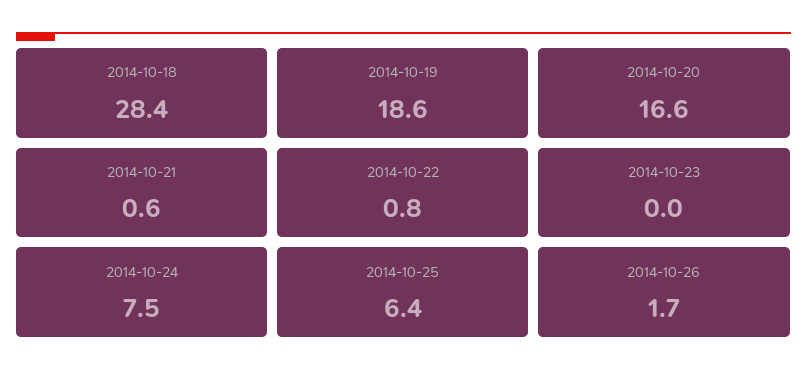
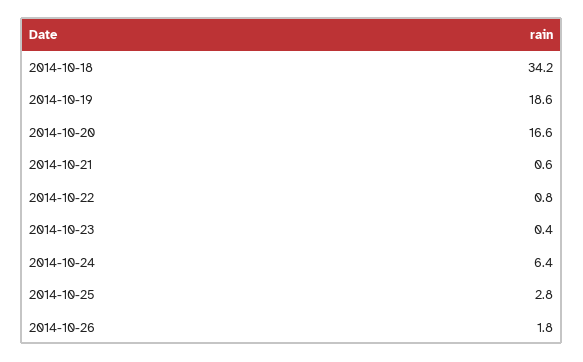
  {
-   "2014-10-18": 28.4,
+   "2014-10-18": 34.2,
    "2014-10-19": 18.6,
    "2014-10-20": 16.6,
    "2014-10-21": 0.6,
    "2014-10-22": 0.8,
-   "2014-10-23": 0,
+   "2014-10-23": 0.4,
-   "2014-10-24": 7.5,
+   "2014-10-24": 6.4,
-   "2014-10-25": 6.4,
+   "2014-10-25": 2.8,
-   "2014-10-26": 1.7
+   "2014-10-26": 1.8
  }

